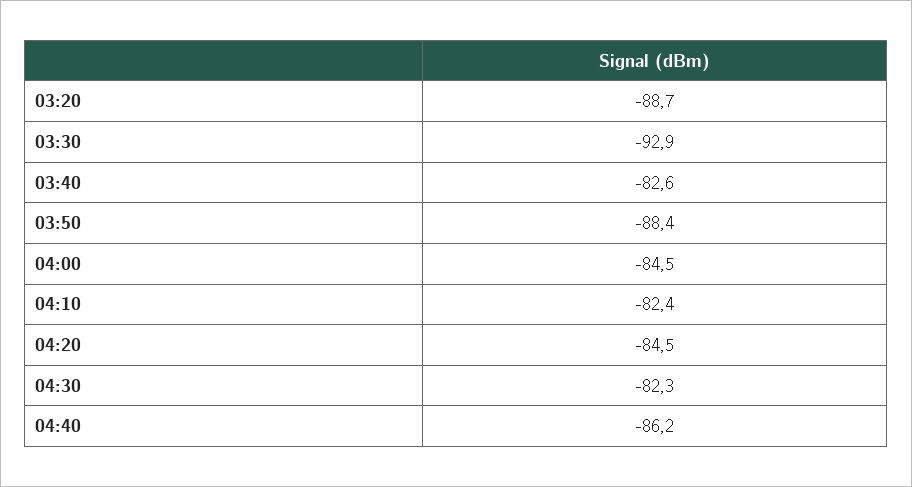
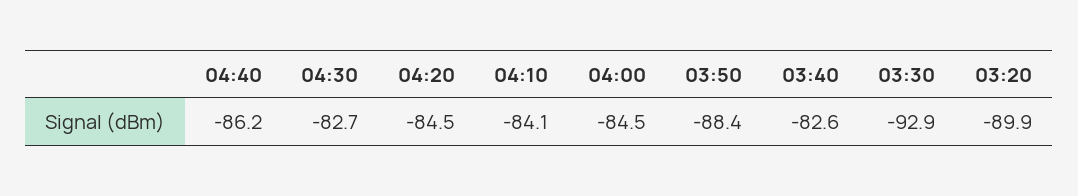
  {
-   "03:20": -88.7,
+   "03:20": -89.9,
    "03:30": -92.9,
    "03:40": -82.6,
    "03:50": -88.4,
    "04:00": -84.5,
-   "04:10": -82.4,
+   "04:10": -84.1,
    "04:20": -84.5,
-   "04:30": -82.3,
+   "04:30": -82.7,
    "04:40": -86.2
  }

